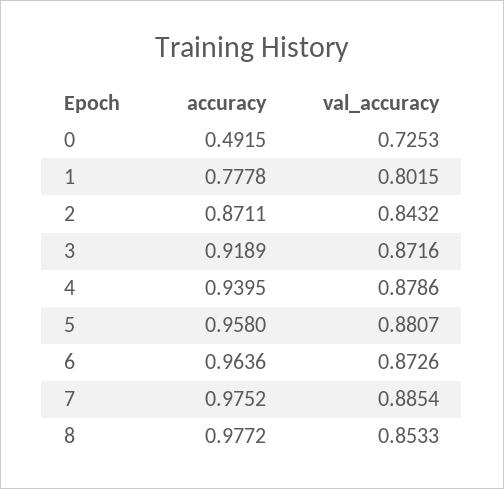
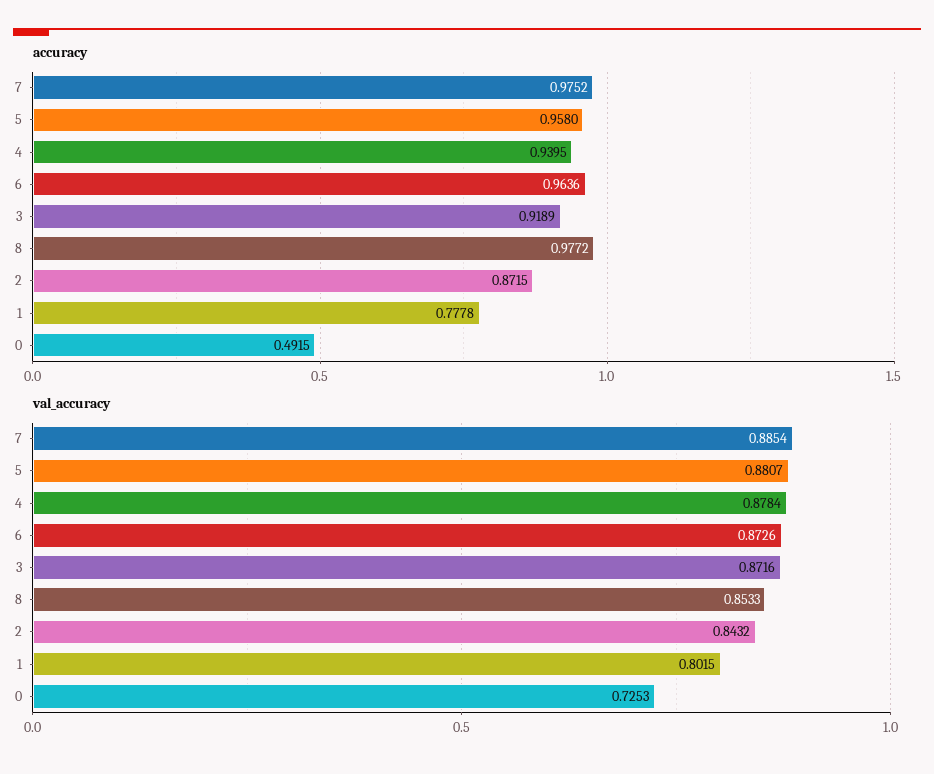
  {
    "accuracy": {
      "0": 0.4915,
      "1": 0.7778,
-     "2": 0.8711,
+     "2": 0.8715,
      "3": 0.9189,
      "4": 0.9395,
      "5": 0.958,
      "6": 0.9636,
      "7": 0.9752,
      "8": 0.9772
    },
    "val_accuracy": {
      "0": 0.7253,
      "1": 0.8015,
      "2": 0.8432,
      "3": 0.8716,
-     "4": 0.8786,
+     "4": 0.8784,
      "5": 0.8807,
      "6": 0.8726,
      "7": 0.8854,
      "8": 0.8533
    }
  }

